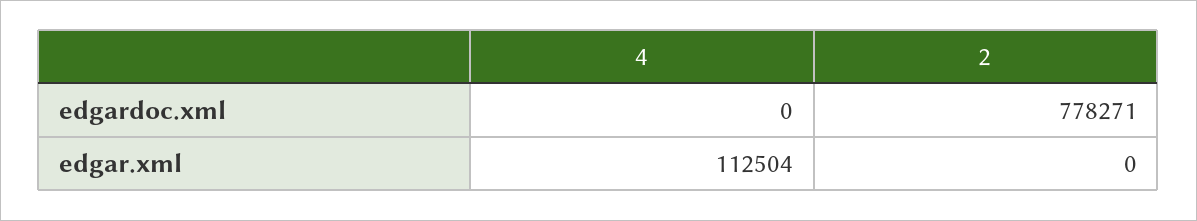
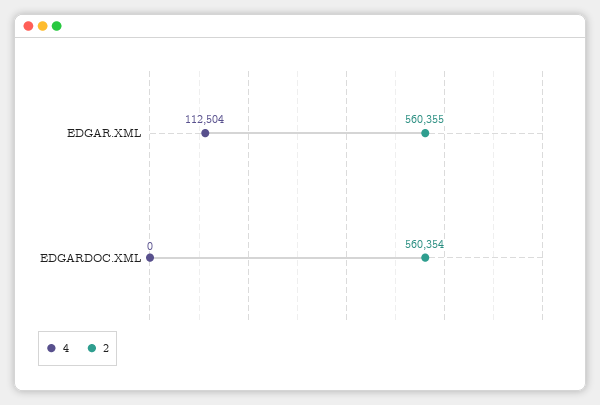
  {
    "4": {
      "edgardoc.xml": 0,
      "edgar.xml": 112504
    },
    "2": {
-     "edgardoc.xml": 778271,
+     "edgardoc.xml": 560354,
-     "edgar.xml": 0
+     "edgar.xml": 560355
    }
  }

